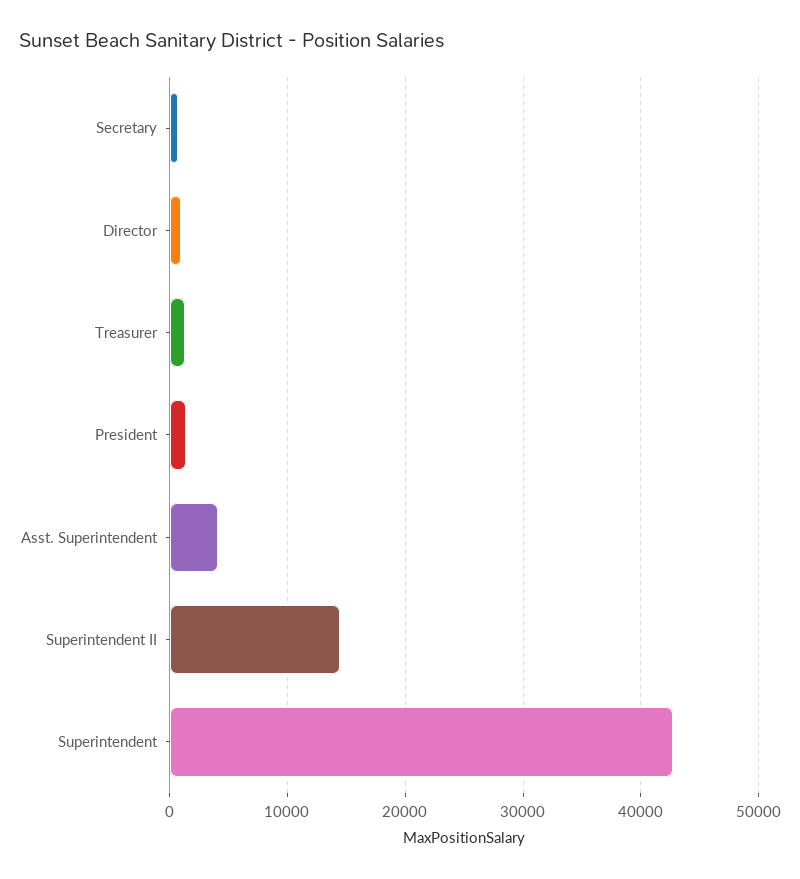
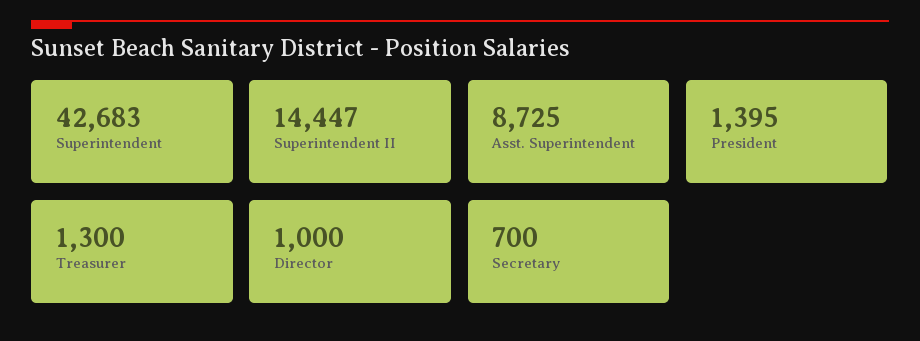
  {
    "Secretary": 700,
    "Director": 1000,
    "Treasurer": 1300,
    "President": 1395,
-   "Asst. Superintendent": 4000,
+   "Asst. Superintendent": 8725,
    "Superintendent II": 14447,
    "Superintendent": 42683
  }

